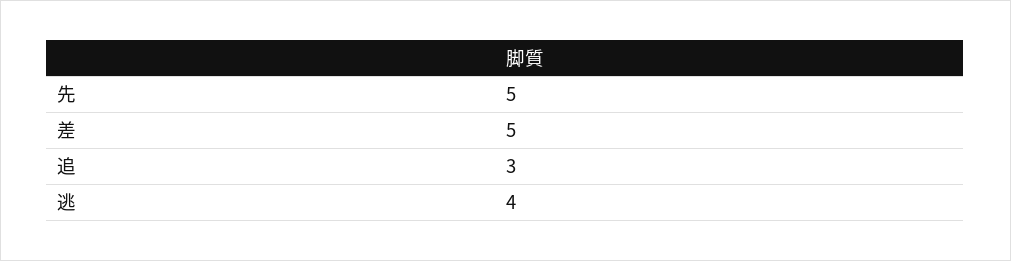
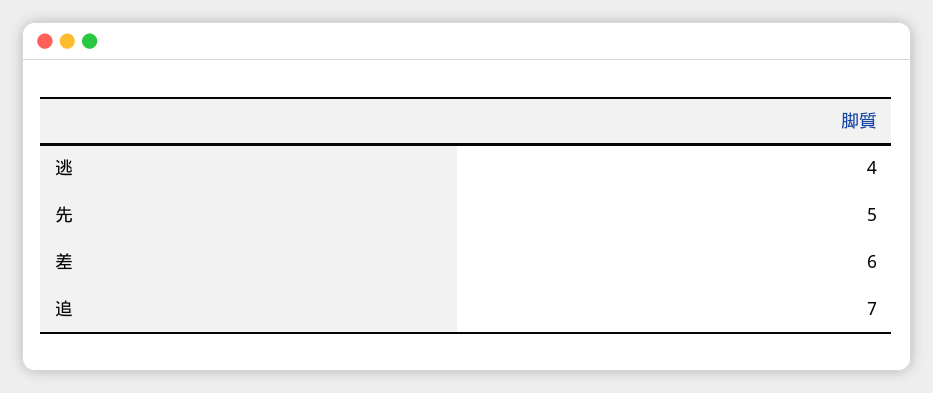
  {
    "先": 5,
-   "差": 5,
+   "差": 6,
-   "追": 3,
+   "追": 7,
    "逃": 4
  }

